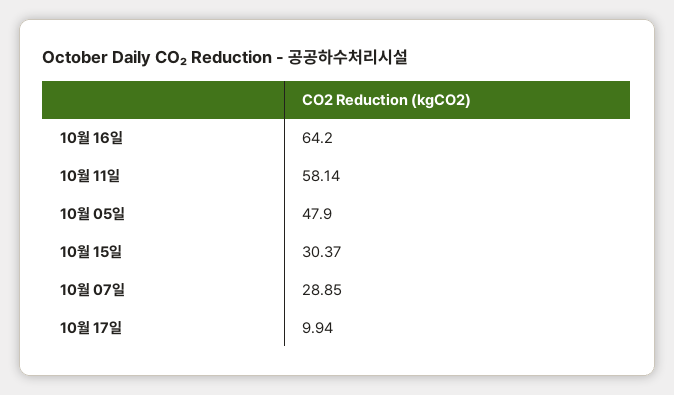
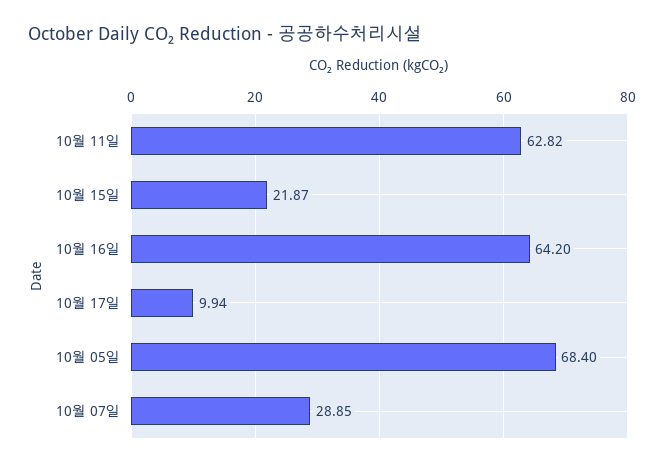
  {
    "10월 16일": 64.2,
-   "10월 11일": 58.14,
+   "10월 11일": 62.82,
-   "10월 05일": 47.9,
+   "10월 05일": 68.4,
-   "10월 15일": 30.37,
+   "10월 15일": 21.87,
    "10월 07일": 28.85,
    "10월 17일": 9.94
  }

